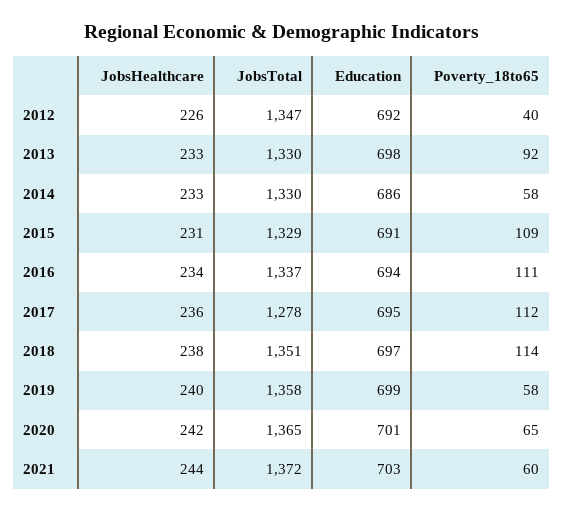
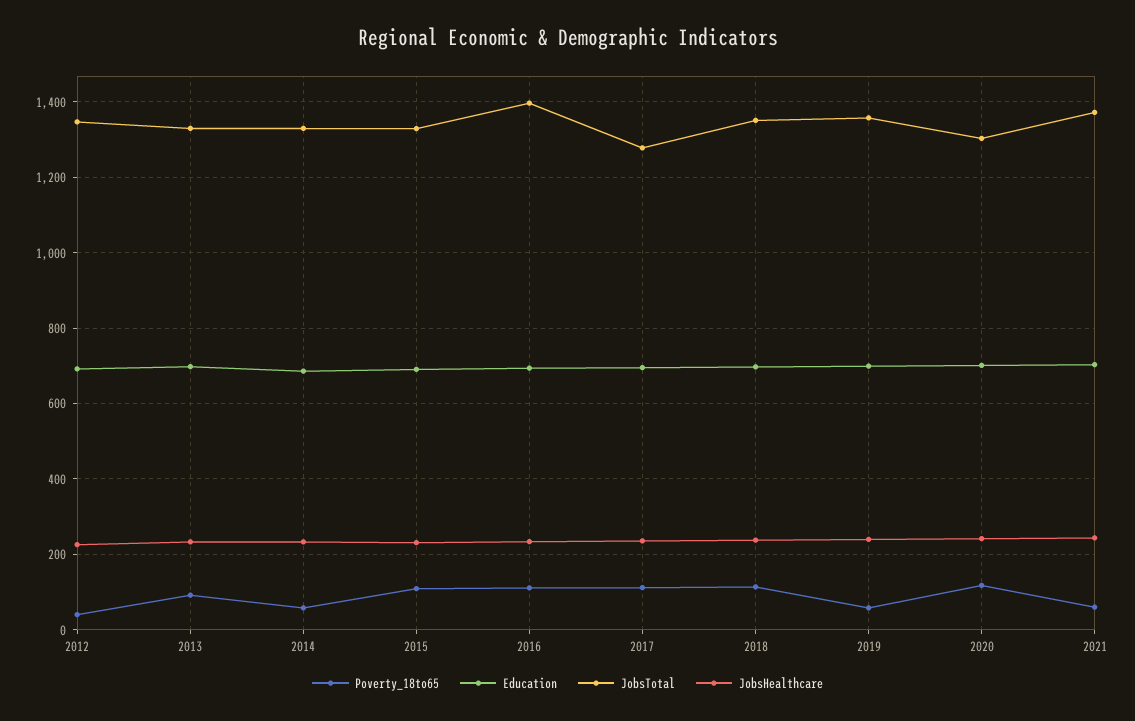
  {
    "JobsHealthcare": {
      "2012": 226,
      "2013": 233,
      "2014": 233,
      "2015": 231,
      "2016": 234,
      "2017": 236,
      "2018": 238,
      "2019": 240,
      "2020": 242,
      "2021": 244
    },
    "JobsTotal": {
      "2012": 1347,
      "2013": 1330,
      "2014": 1330,
      "2015": 1329,
-     "2016": 1337,
+     "2016": 1400,
      "2017": 1278,
      "2018": 1351,
      "2019": 1358,
-     "2020": 1365,
+     "2020": 1300,
      "2021": 1372
    },
    "Education": {
      "2012": 692,
      "2013": 698,
      "2014": 686,
      "2015": 691,
      "2016": 694,
      "2017": 695,
      "2018": 697,
      "2019": 699,
      "2020": 701,
      "2021": 703
    },
    "Poverty_18to65": {
      "2012": 40,
      "2013": 92,
      "2014": 58,
      "2015": 109,
      "2016": 111,
      "2017": 112,
      "2018": 114,
      "2019": 58,
-     "2020": 65,
+     "2020": 120,
      "2021": 60
    }
  }

